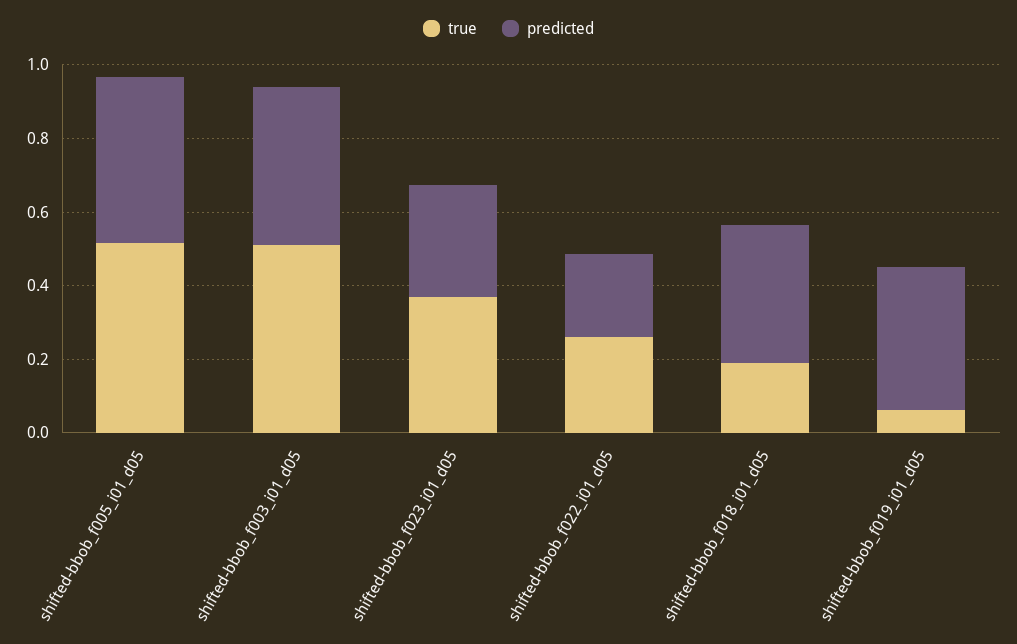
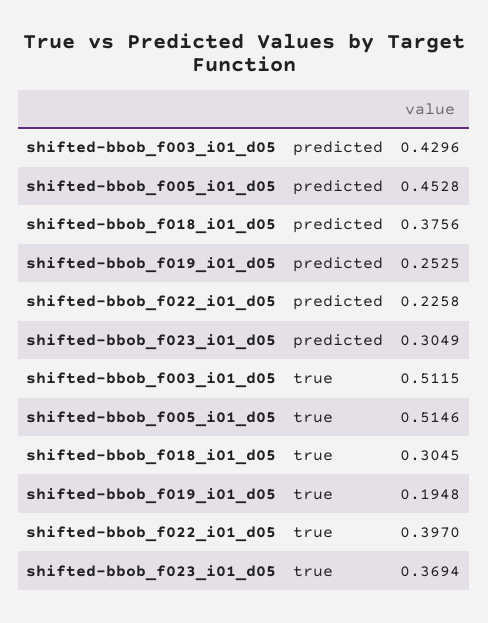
  {
    "true": {
      "shifted-bbob_f005_i01_d05": 0.5146,
      "shifted-bbob_f003_i01_d05": 0.5115,
      "shifted-bbob_f023_i01_d05": 0.3694,
-     "shifted-bbob_f022_i01_d05": 0.25,
+     "shifted-bbob_f022_i01_d05": 0.397,
-     "shifted-bbob_f018_i01_d05": 0.2,
+     "shifted-bbob_f018_i01_d05": 0.3045,
-     "shifted-bbob_f019_i01_d05": 0.05
+     "shifted-bbob_f019_i01_d05": 0.1948
    },
    "predicted": {
      "shifted-bbob_f005_i01_d05": 0.4528,
      "shifted-bbob_f003_i01_d05": 0.4296,
      "shifted-bbob_f023_i01_d05": 0.3049,
      "shifted-bbob_f022_i01_d05": 0.2258,
      "shifted-bbob_f018_i01_d05": 0.3756,
-     "shifted-bbob_f019_i01_d05": 0.4
+     "shifted-bbob_f019_i01_d05": 0.2525
    }
  }

